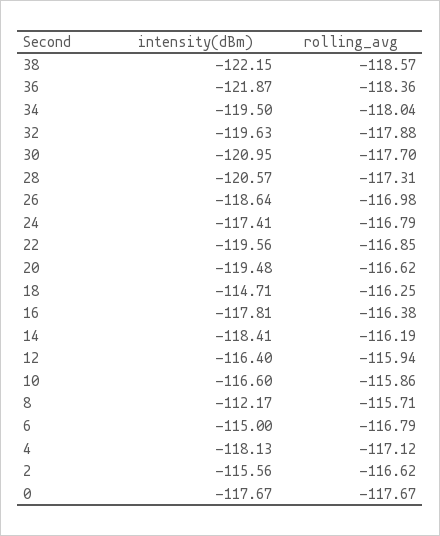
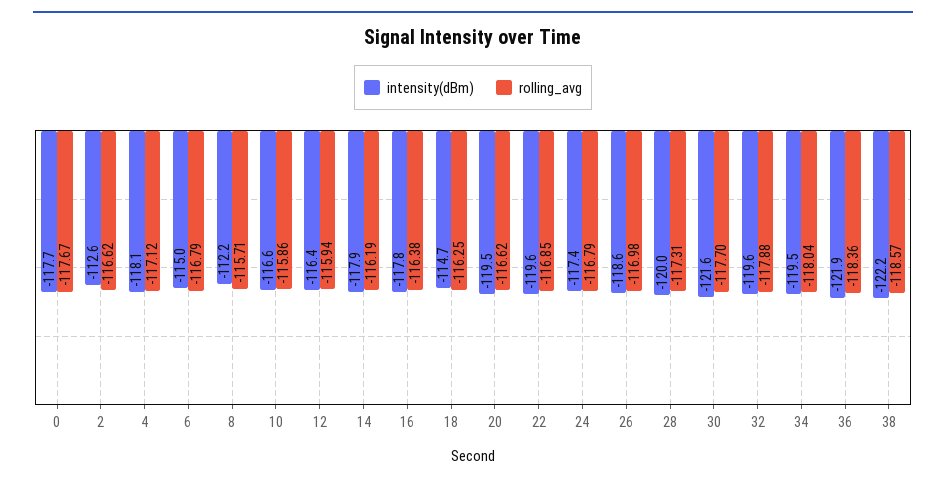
  {
    "intensity(dBm)": {
      "38": -122.15,
      "36": -121.87,
      "34": -119.5,
      "32": -119.63,
-     "30": -120.95,
+     "30": -121.6,
-     "28": -120.57,
+     "28": -120,
      "26": -118.64,
      "24": -117.41,
      "22": -119.56,
      "20": -119.48,
      "18": -114.71,
      "16": -117.81,
-     "14": -118.41,
+     "14": -117.9,
      "12": -116.4,
      "10": -116.6,
      "8": -112.17,
      "6": -115,
      "4": -118.13,
-     "2": -115.56,
+     "2": -112.6,
      "0": -117.67
    },
    "rolling_avg": {
      "38": -118.57,
      "36": -118.36,
      "34": -118.04,
      "32": -117.88,
      "30": -117.7,
      "28": -117.31,
      "26": -116.98,
      "24": -116.79,
      "22": -116.85,
      "20": -116.62,
      "18": -116.25,
      "16": -116.38,
      "14": -116.19,
      "12": -115.94,
      "10": -115.86,
      "8": -115.71,
      "6": -116.79,
      "4": -117.12,
      "2": -116.62,
      "0": -117.67
    }
  }

